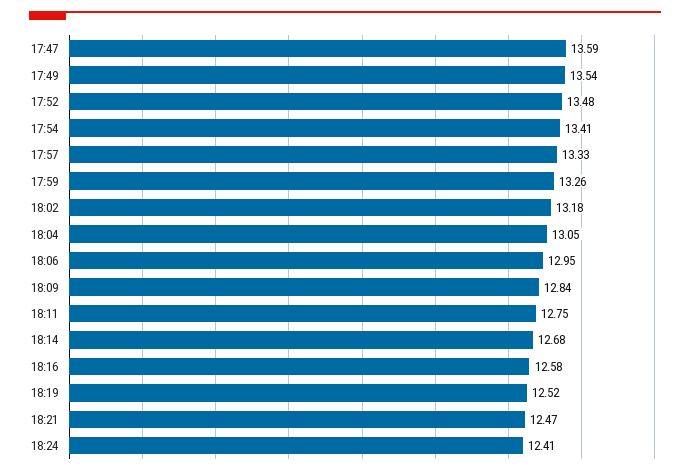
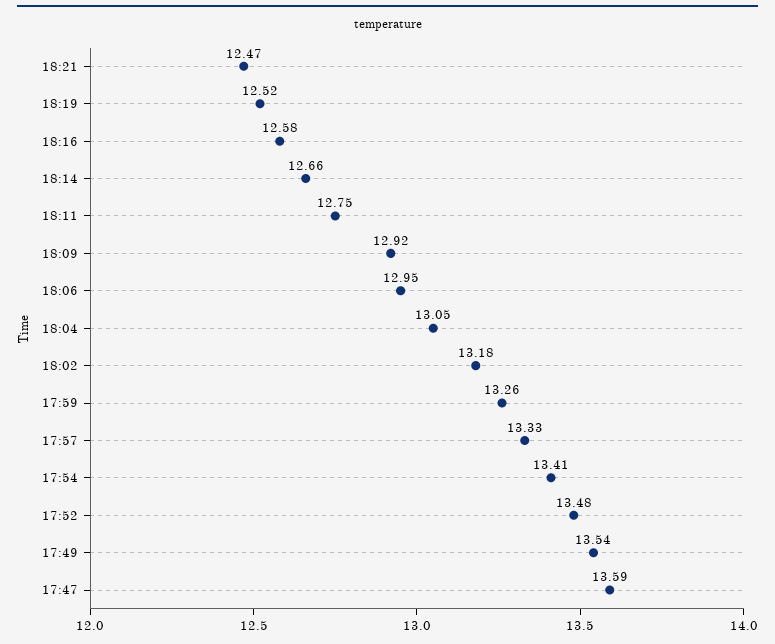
  {
    "17:47": 13.59,
    "17:49": 13.54,
    "17:52": 13.48,
    "17:54": 13.41,
    "17:57": 13.33,
    "17:59": 13.26,
    "18:02": 13.18,
    "18:04": 13.05,
    "18:06": 12.95,
-   "18:09": 12.84,
+   "18:09": 12.92,
    "18:11": 12.75,
-   "18:14": 12.68,
+   "18:14": 12.66,
    "18:16": 12.58,
    "18:19": 12.52,
-   "18:21": 12.47,
+   "18:21": 12.47
-   "18:24": 12.41
  }

